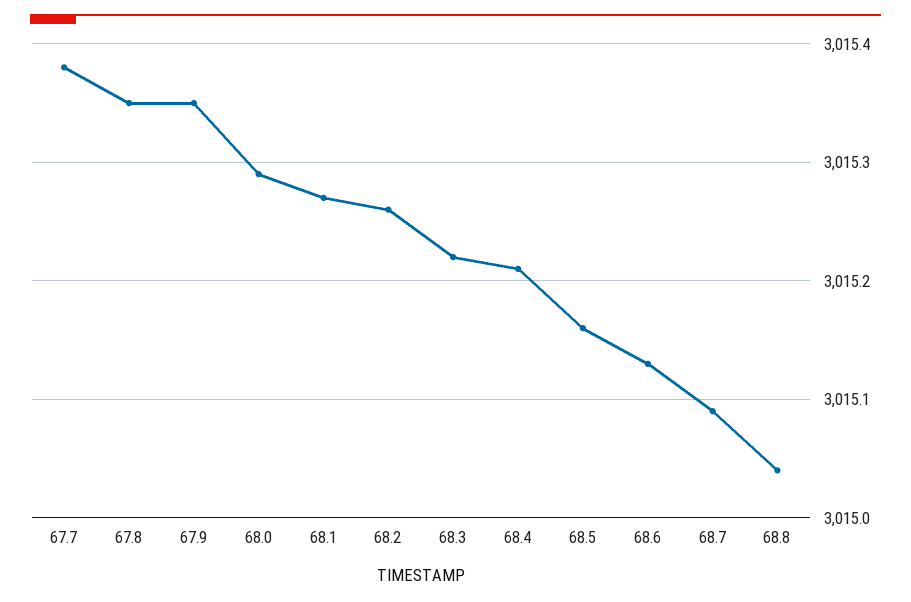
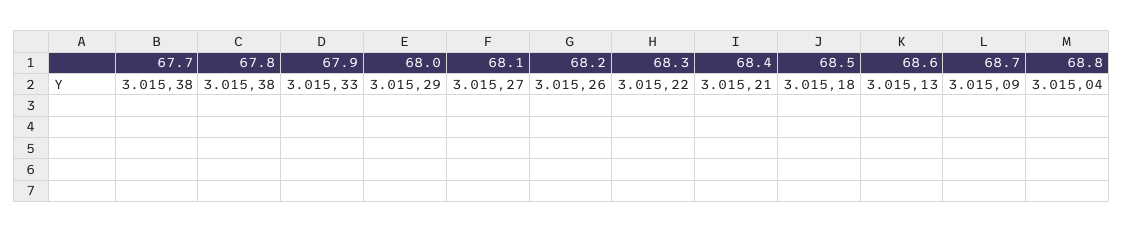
  {
    "67.7": 3015.38,
-   "67.8": 3015.35,
+   "67.8": 3015.38,
-   "67.9": 3015.35,
+   "67.9": 3015.33,
    "68.0": 3015.29,
    "68.1": 3015.27,
    "68.2": 3015.26,
    "68.3": 3015.22,
    "68.4": 3015.21,
-   "68.5": 3015.16,
+   "68.5": 3015.18,
    "68.6": 3015.13,
    "68.7": 3015.09,
    "68.8": 3015.04
  }

